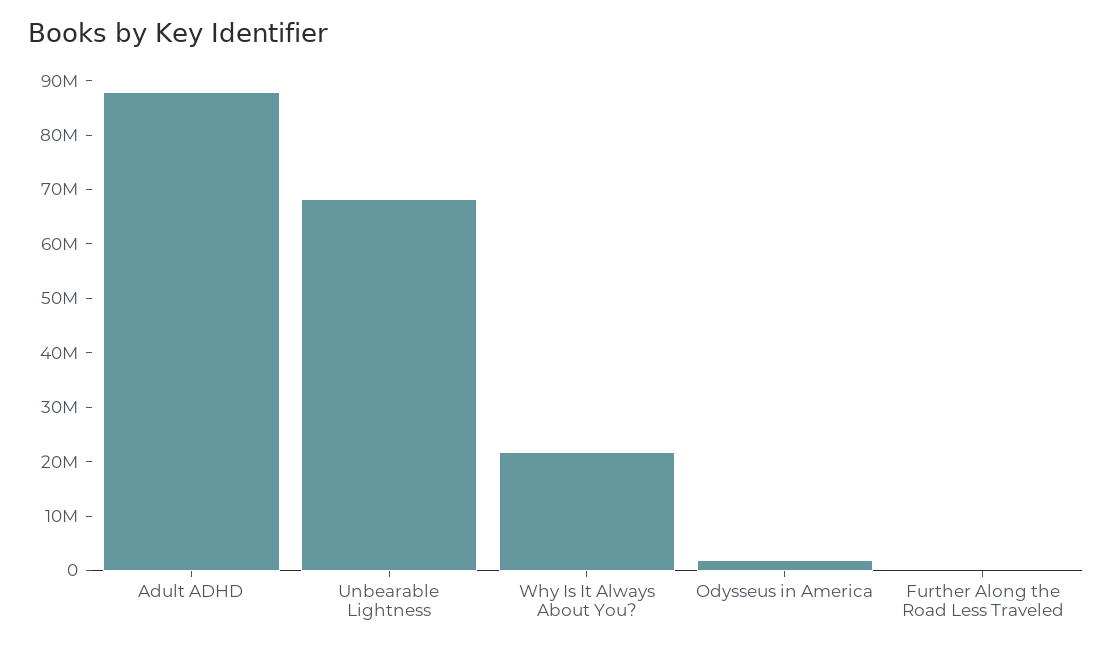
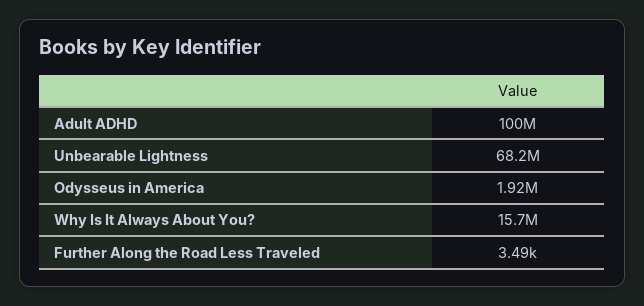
  {
-   "Adult ADHD": 88000000,
+   "Adult ADHD": 100000000,
    "Unbearable Lightness": 68200000,
-   "Why Is It Always About You?": 22000000,
+   "Why Is It Always About You?": 15700000,
    "Odysseus in America": 1920000,
    "Further Along the Road Less Traveled": 3490
  }

